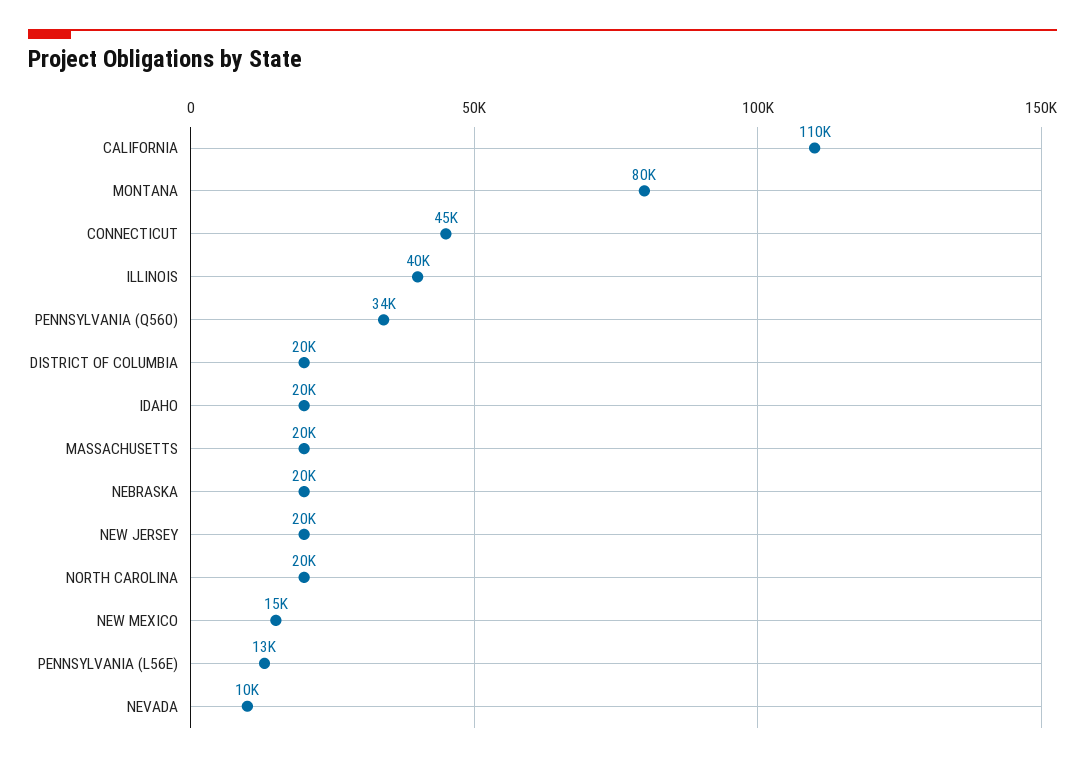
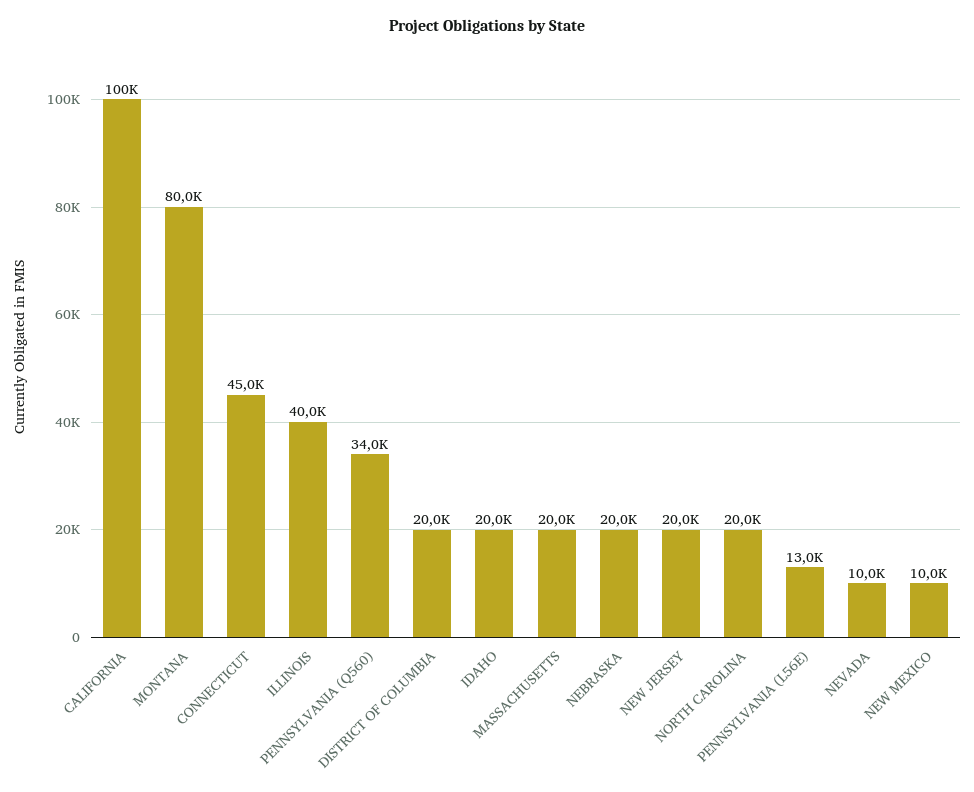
  {
-   "CALIFORNIA": 110000,
+   "CALIFORNIA": 100000,
    "MONTANA": 80000,
    "CONNECTICUT": 45000,
    "ILLINOIS": 40000,
    "PENNSYLVANIA (Q560)": 34000,
    "DISTRICT OF COLUMBIA": 20000,
    "IDAHO": 20000,
    "MASSACHUSETTS": 20000,
    "NEBRASKA": 20000,
    "NEW JERSEY": 20000,
    "NORTH CAROLINA": 20000,
-   "NEW MEXICO": 15000,
+   "NEW MEXICO": 10000,
    "PENNSYLVANIA (L56E)": 13000,
    "NEVADA": 10000
  }

